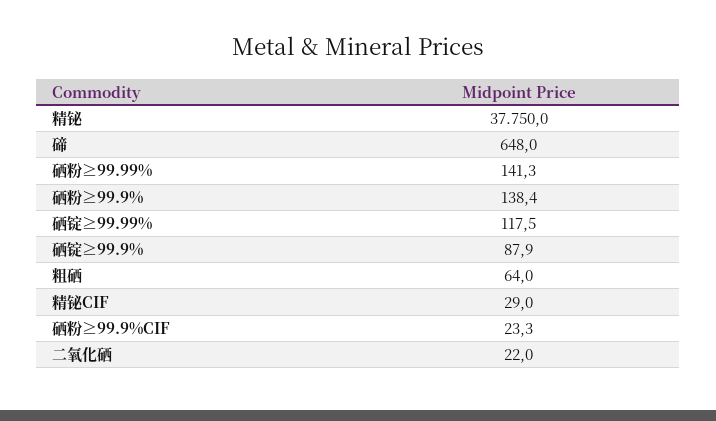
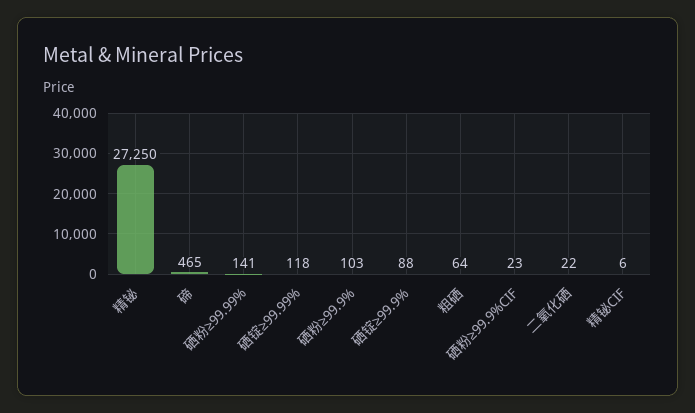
  {
-   "精铋": 37750,
+   "精铋": 27250,
-   "碲": 648,
+   "碲": 465,
    "硒粉≥99.99%": 141.3,
-   "硒粉≥99.9%": 138.4,
+   "硒粉≥99.9%": 103,
    "硒锭≥99.99%": 117.5,
    "硒锭≥99.9%": 87.9,
    "粗硒": 64,
-   "精铋CIF": 29,
+   "精铋CIF": 6,
    "硒粉≥99.9%CIF": 23.3,
    "二氧化硒": 22
  }

